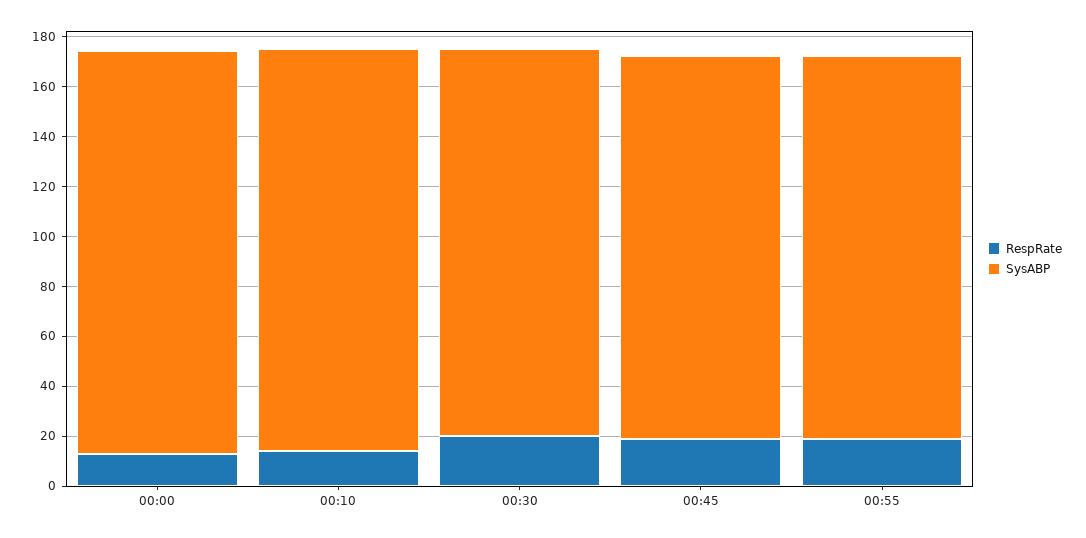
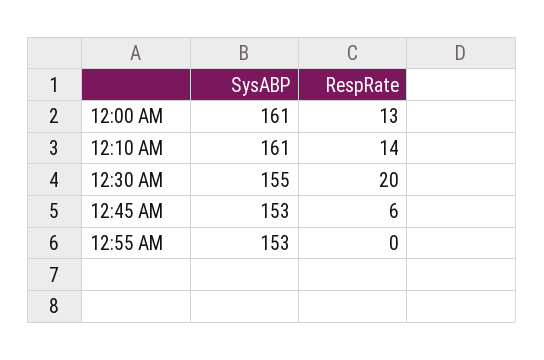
  {
    "RespRate": {
      "00:00": 13,
      "00:10": 14,
      "00:30": 20,
-     "00:45": 20,
+     "00:45": 6,
-     "00:55": 20
+     "00:55": 0
    },
    "SysABP": {
      "00:00": 161,
      "00:10": 161,
      "00:30": 155,
      "00:45": 153,
      "00:55": 153
    }
  }

